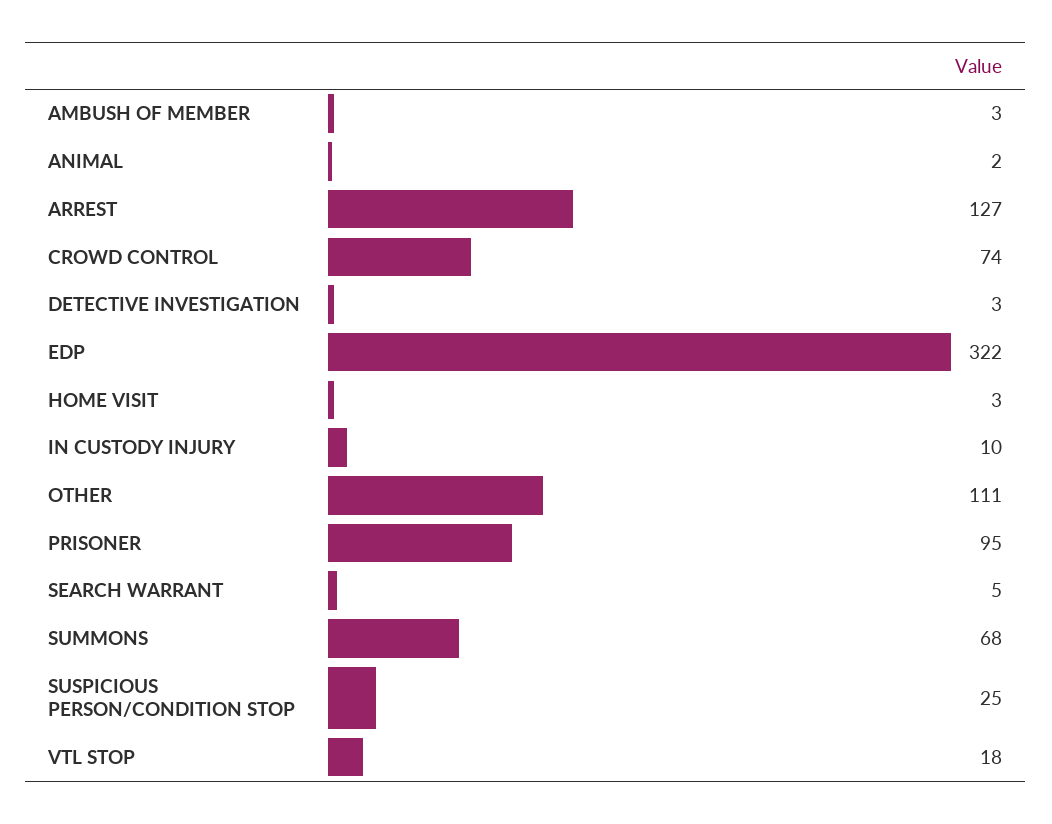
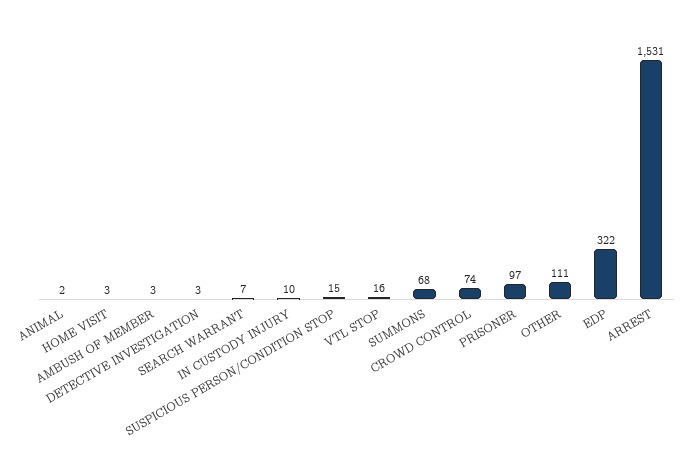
  {
    "AMBUSH OF MEMBER": 3,
    "ANIMAL": 2,
-   "ARREST": 127,
+   "ARREST": 1531,
    "CROWD CONTROL": 74,
    "DETECTIVE INVESTIGATION": 3,
    "EDP": 322,
    "HOME VISIT": 3,
    "IN CUSTODY INJURY": 10,
    "OTHER": 111,
-   "PRISONER": 95,
+   "PRISONER": 97,
-   "SEARCH WARRANT": 5,
+   "SEARCH WARRANT": 7,
    "SUMMONS": 68,
-   "SUSPICIOUS PERSON/CONDITION STOP": 25,
+   "SUSPICIOUS PERSON/CONDITION STOP": 15,
-   "VTL STOP": 18
+   "VTL STOP": 16
  }

